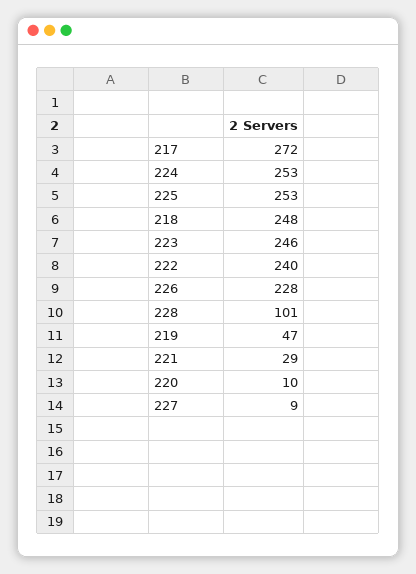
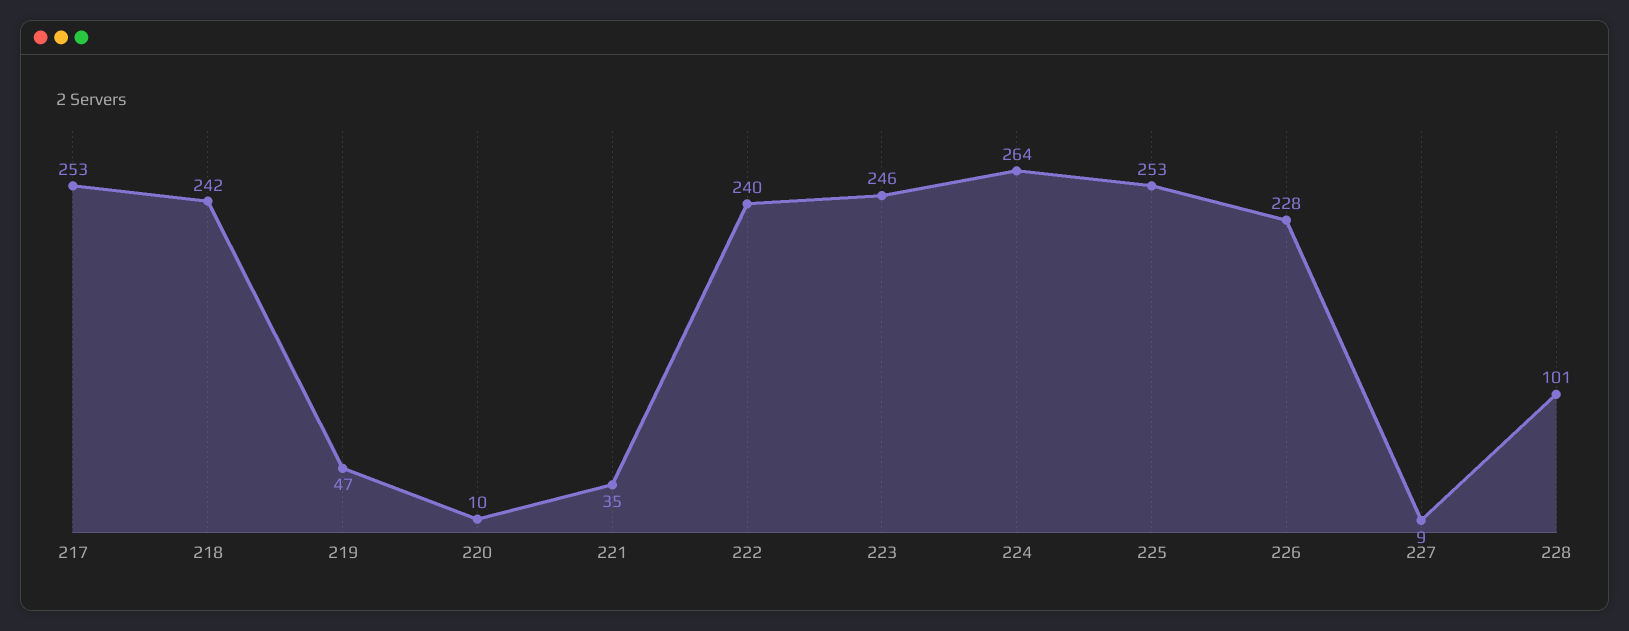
  {
-   "217": 272,
+   "217": 253,
-   "224": 253,
+   "224": 264,
    "225": 253,
-   "218": 248,
+   "218": 242,
    "223": 246,
    "222": 240,
    "226": 228,
    "228": 101,
    "219": 47,
-   "221": 29,
+   "221": 35,
    "220": 10,
    "227": 9
  }

